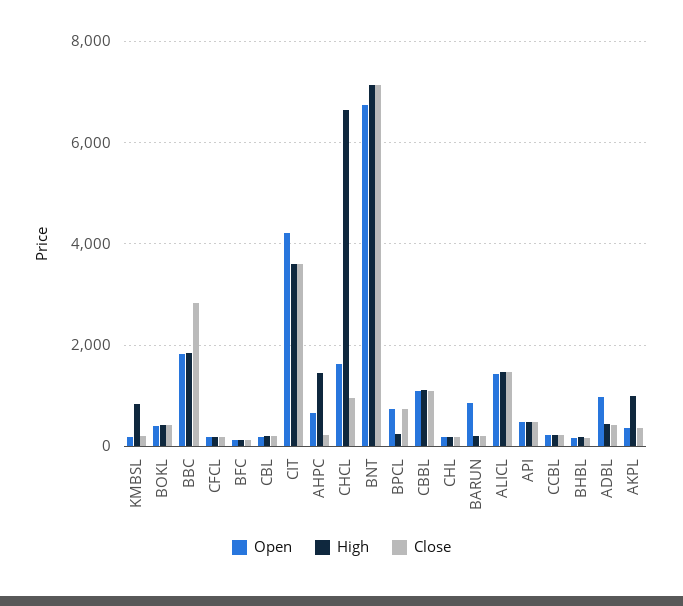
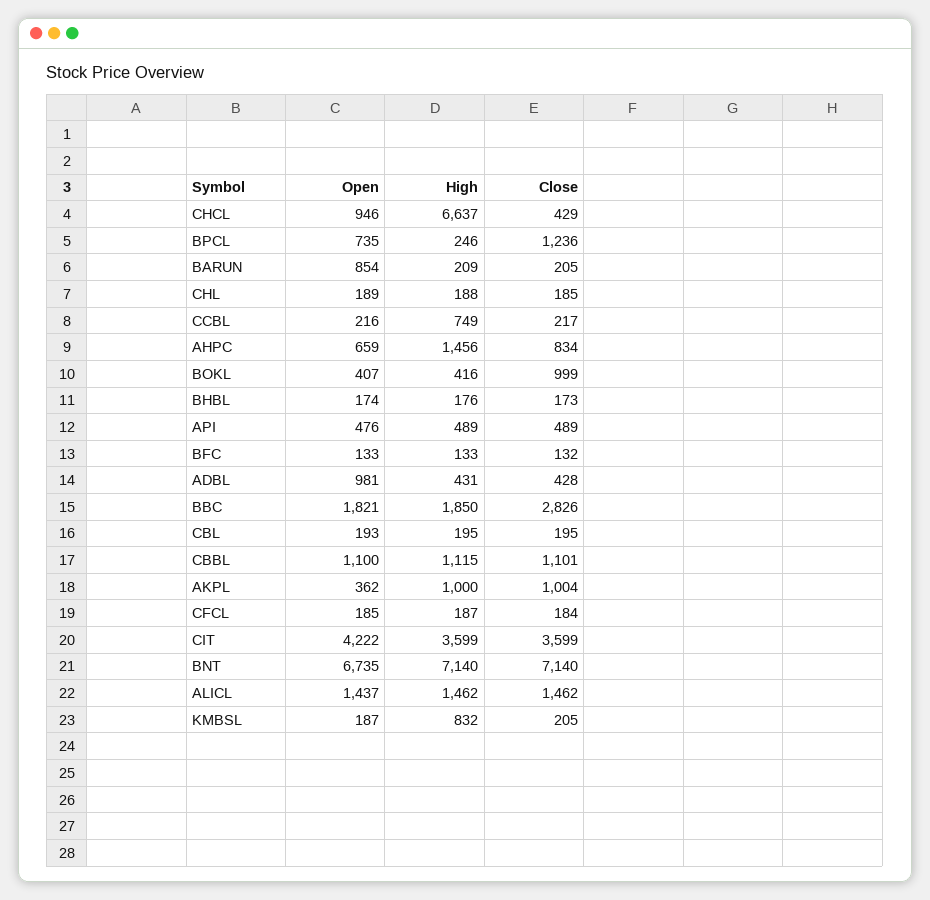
  {
    "Open": {
      "KMBSL": 187,
      "BOKL": 407,
      "BBC": 1821,
      "CFCL": 185,
      "BFC": 133,
      "CBL": 193,
      "CIT": 4222,
      "AHPC": 659,
-     "CHCL": 1600,
+     "CHCL": 946,
      "BNT": 6735,
      "BPCL": 735,
      "CBBL": 1100,
      "CHL": 189,
      "BARUN": 854,
      "ALICL": 1437,
      "API": 476,
      "CCBL": 216,
      "BHBL": 174,
      "ADBL": 981,
      "AKPL": 362
    },
    "High": {
      "KMBSL": 832,
      "BOKL": 416,
      "BBC": 1850,
      "CFCL": 187,
      "BFC": 133,
      "CBL": 195,
      "CIT": 3599,
      "AHPC": 1456,
      "CHCL": 6637,
      "BNT": 7140,
      "BPCL": 246,
      "CBBL": 1115,
      "CHL": 188,
      "BARUN": 209,
      "ALICL": 1462,
      "API": 489,
-     "CCBL": 200,
+     "CCBL": 749,
      "BHBL": 176,
      "ADBL": 431,
      "AKPL": 1000
    },
    "Close": {
      "KMBSL": 205,
-     "BOKL": 400,
+     "BOKL": 999,
      "BBC": 2826,
      "CFCL": 184,
      "BFC": 132,
      "CBL": 195,
      "CIT": 3599,
-     "AHPC": 200,
+     "AHPC": 834,
-     "CHCL": 1000,
+     "CHCL": 429,
      "BNT": 7140,
-     "BPCL": 800,
+     "BPCL": 1236,
      "CBBL": 1101,
      "CHL": 185,
      "BARUN": 205,
      "ALICL": 1462,
      "API": 489,
      "CCBL": 217,
      "BHBL": 173,
      "ADBL": 428,
-     "AKPL": 400
+     "AKPL": 1004
    }
  }

